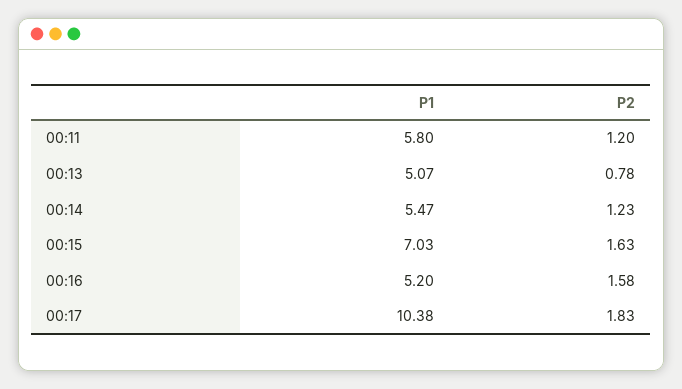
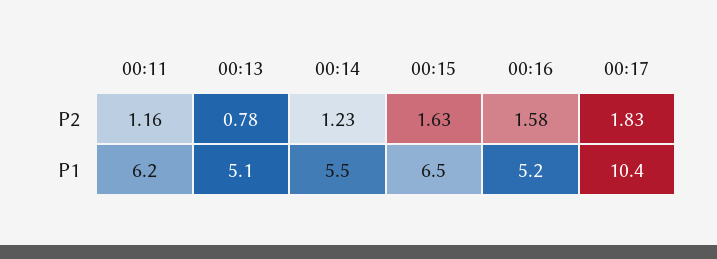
  {
    "P1": {
-     "00:11": 5.8,
+     "00:11": 6.2,
      "00:13": 5.07,
      "00:14": 5.47,
-     "00:15": 7.03,
+     "00:15": 6.5,
      "00:16": 5.2,
      "00:17": 10.38
    },
    "P2": {
-     "00:11": 1.2,
+     "00:11": 1.16,
      "00:13": 0.78,
      "00:14": 1.23,
      "00:15": 1.63,
      "00:16": 1.58,
      "00:17": 1.83
    }
  }

